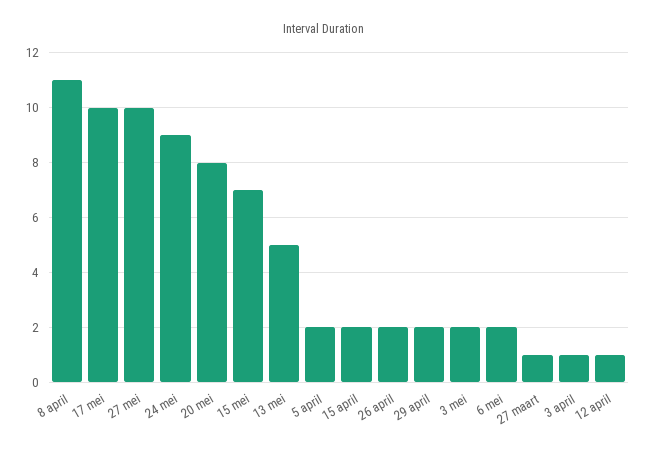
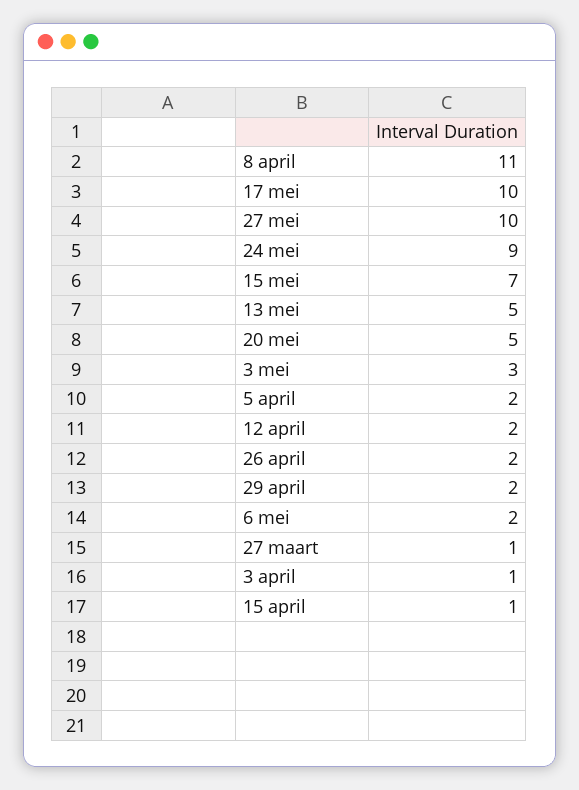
  {
    "8 april": 11,
    "17 mei": 10,
    "27 mei": 10,
    "24 mei": 9,
-   "20 mei": 8,
+   "20 mei": 5,
    "15 mei": 7,
    "13 mei": 5,
    "5 april": 2,
-   "15 april": 2,
+   "15 april": 1,
    "26 april": 2,
    "29 april": 2,
-   "3 mei": 2,
+   "3 mei": 3,
    "6 mei": 2,
    "27 maart": 1,
    "3 april": 1,
-   "12 april": 1
+   "12 april": 2
  }

